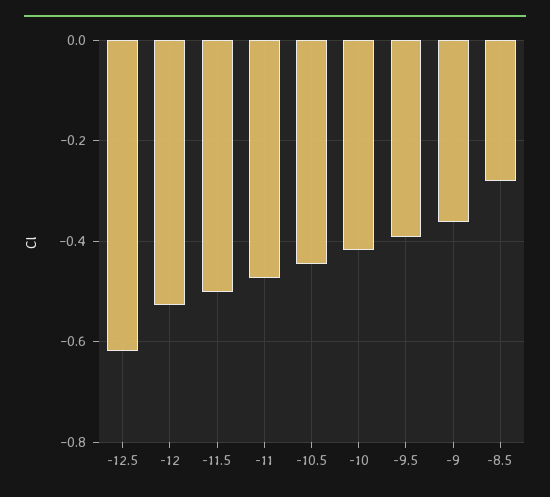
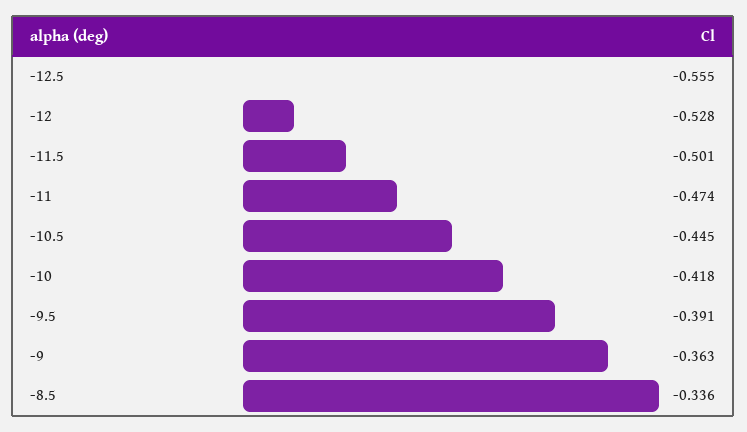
  {
-   "-12.5": -0.62,
+   "-12.5": -0.555,
    "-12": -0.528,
    "-11.5": -0.501,
    "-11": -0.474,
    "-10.5": -0.445,
    "-10": -0.418,
    "-9.5": -0.391,
    "-9": -0.363,
-   "-8.5": -0.28
+   "-8.5": -0.336
  }

